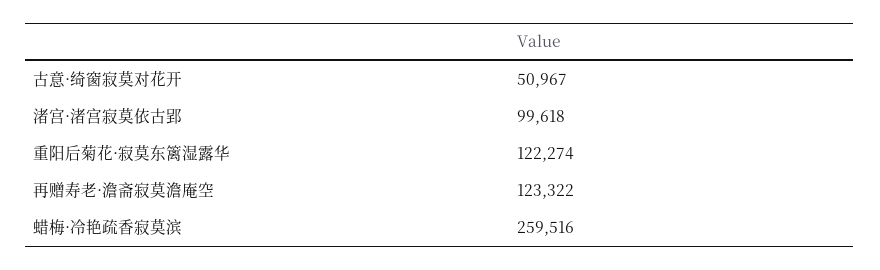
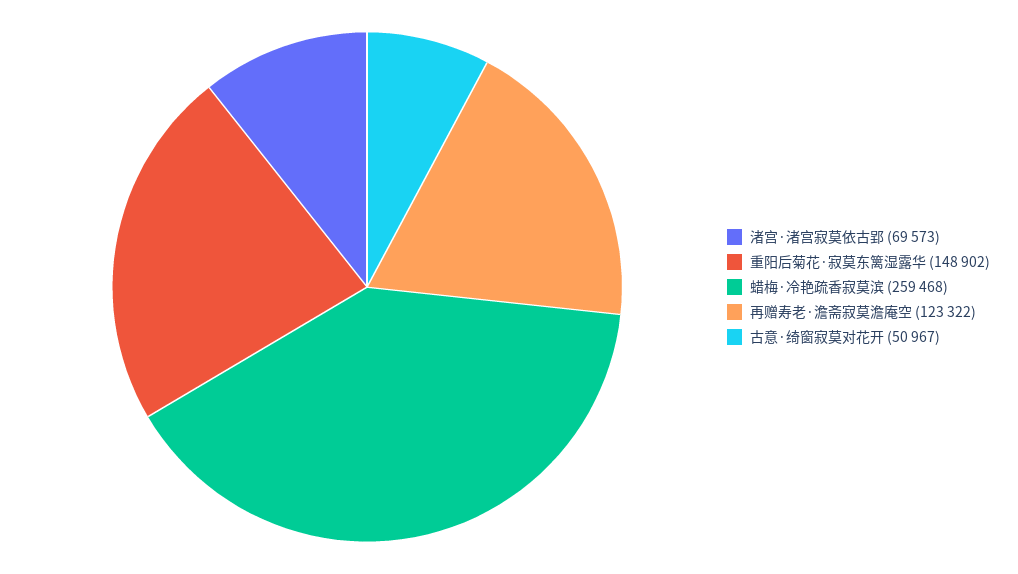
  {
    "古意·绮窗寂莫对花开": 50967,
-   "渚宫·渚宫寂莫依古郢": 99618,
+   "渚宫·渚宫寂莫依古郢": 69573,
-   "重阳后菊花·寂莫东篱湿露华": 122274,
+   "重阳后菊花·寂莫东篱湿露华": 148902,
    "再赠寿老·澹斋寂莫澹庵空": 123322,
-   "蜡梅·冷艳疏香寂莫滨": 259516
+   "蜡梅·冷艳疏香寂莫滨": 259468
  }

